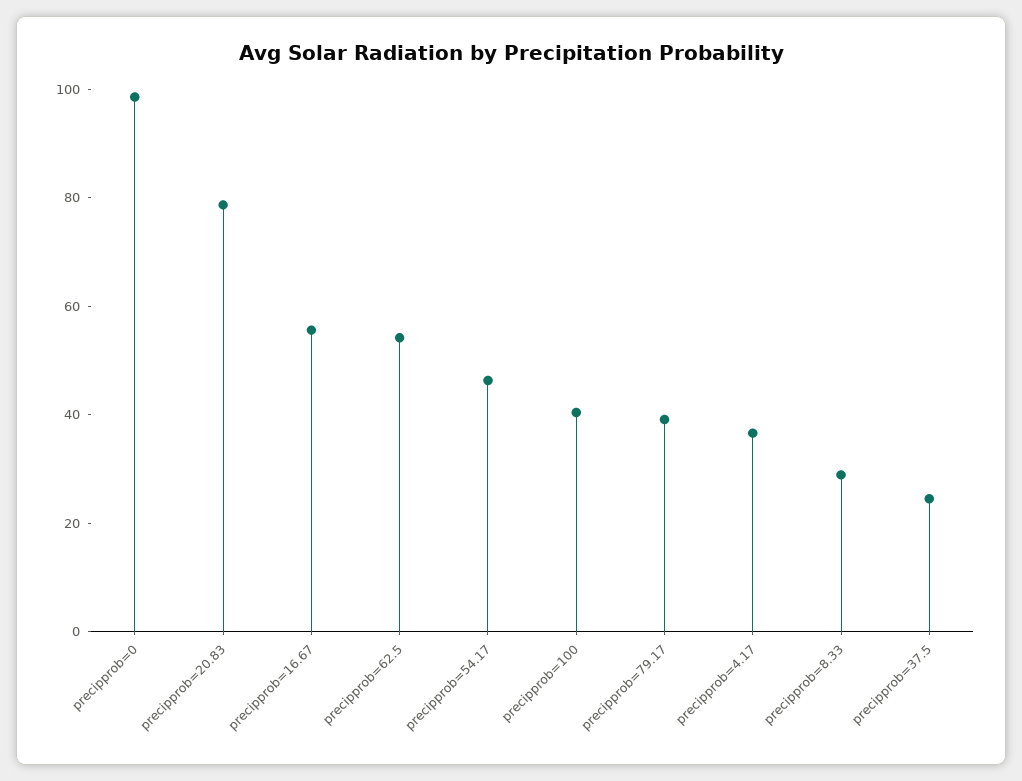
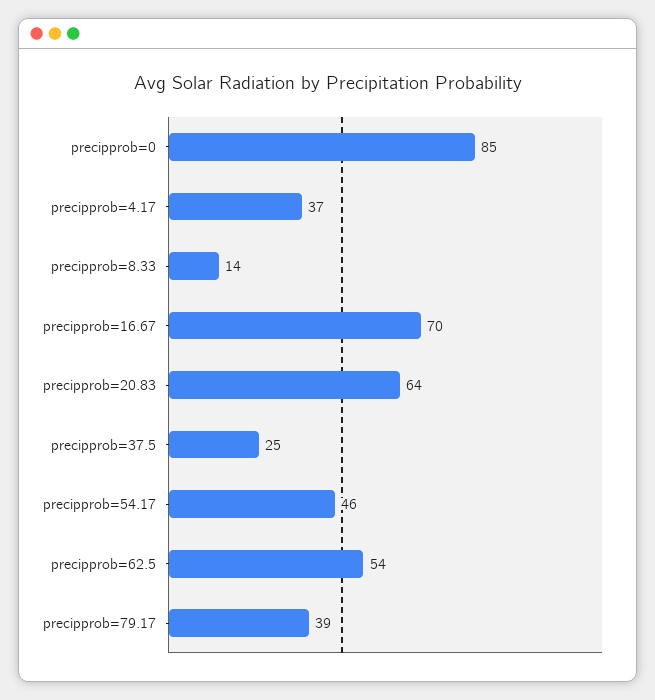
  {
-   "precipprob=0": 100,
+   "precipprob=0": 85,
-   "precipprob=20.83": 80,
+   "precipprob=20.83": 64,
-   "precipprob=16.67": 55,
+   "precipprob=16.67": 70,
    "precipprob=62.5": 54,
    "precipprob=54.17": 46,
-   "precipprob=100": 40,
    "precipprob=79.17": 39,
    "precipprob=4.17": 37,
-   "precipprob=8.33": 30,
+   "precipprob=8.33": 14,
    "precipprob=37.5": 25
  }

